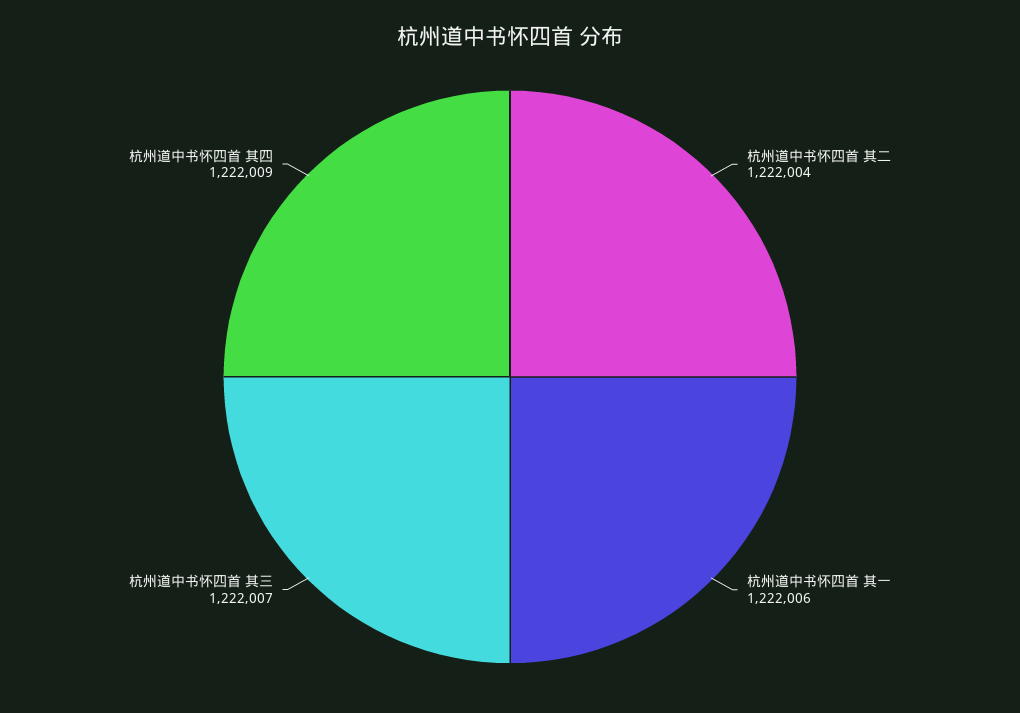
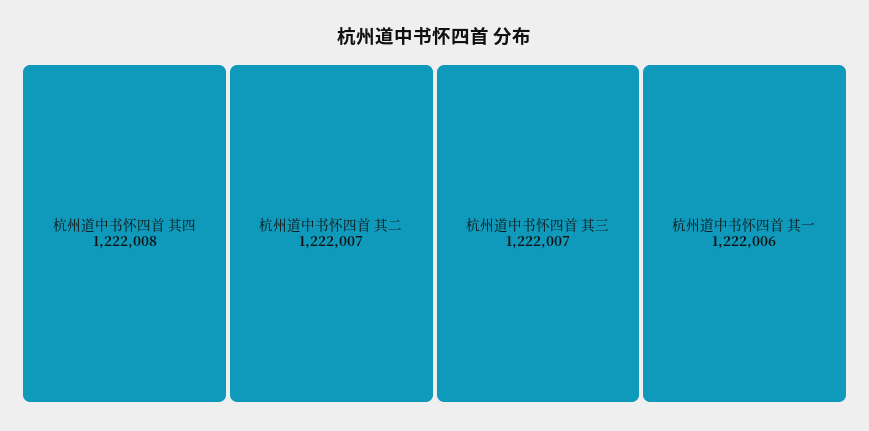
  {
-   "杭州道中书怀四首 其二": 1222004,
+   "杭州道中书怀四首 其二": 1222007,
    "杭州道中书怀四首 其一": 1222006,
    "杭州道中书怀四首 其三": 1222007,
-   "杭州道中书怀四首 其四": 1222009
+   "杭州道中书怀四首 其四": 1222008
  }

